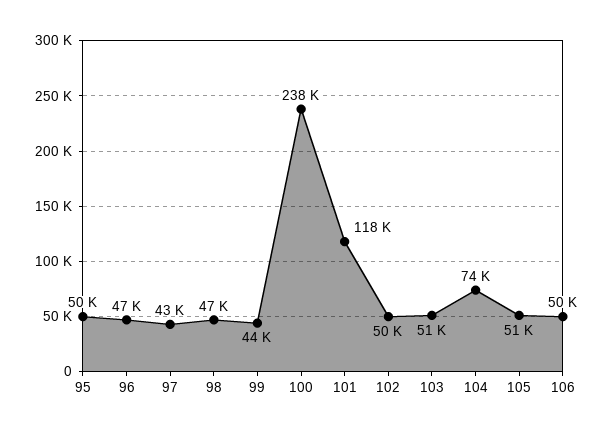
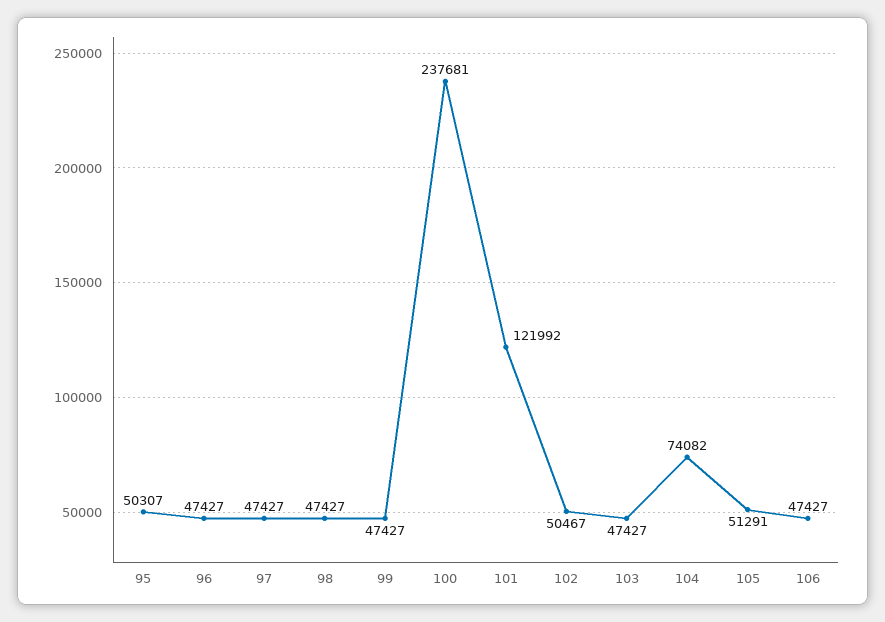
  {
    "95": 50307,
    "96": 47427,
-   "97": 43000,
+   "97": 47427,
    "98": 47427,
-   "99": 44000,
+   "99": 47427,
    "100": 237681,
-   "101": 118000,
+   "101": 121992,
    "102": 50467,
-   "103": 51000,
+   "103": 47427,
    "104": 74082,
    "105": 51291,
-   "106": 50000
+   "106": 47427
  }

